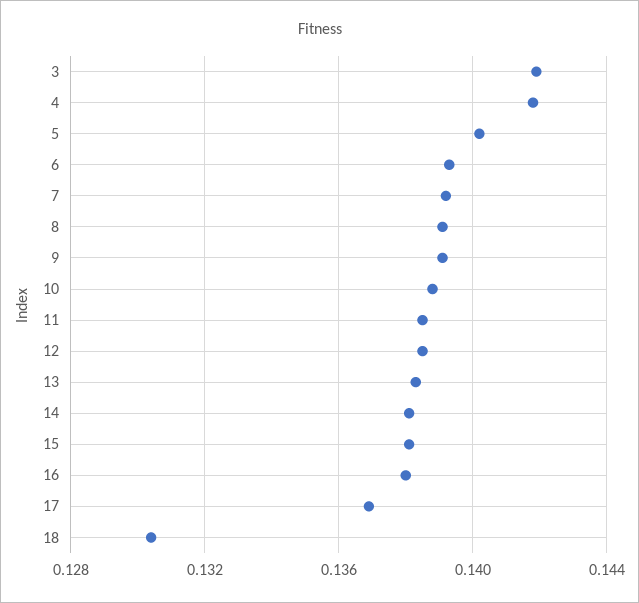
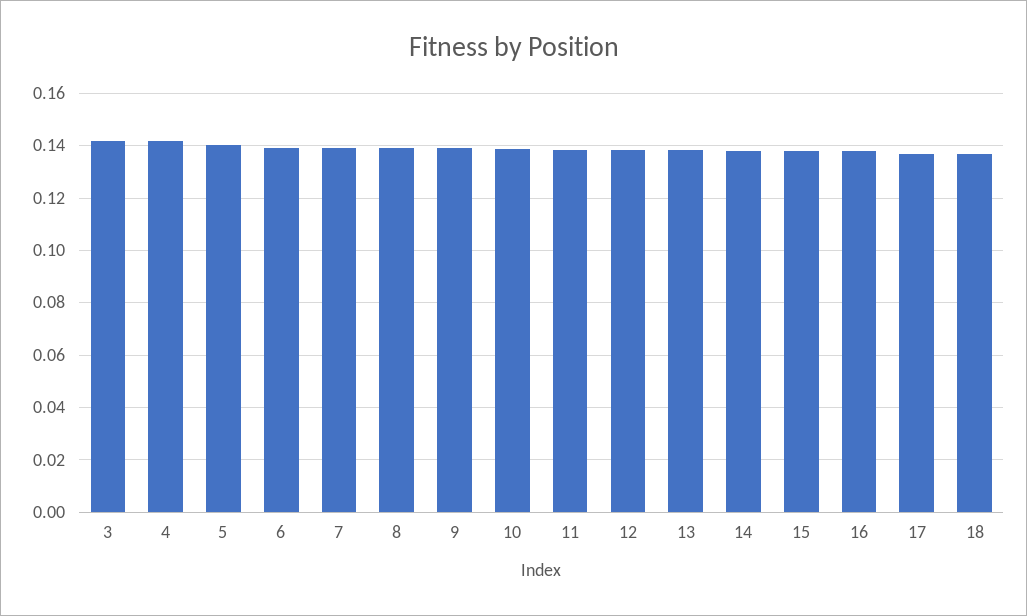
  {
    "3": 0.142,
    "4": 0.142,
    "5": 0.14,
    "6": 0.1395,
    "7": 0.139,
    "8": 0.139,
    "9": 0.139,
    "10": 0.139,
    "11": 0.1385,
    "12": 0.1385,
    "13": 0.1385,
    "14": 0.138,
    "15": 0.138,
    "16": 0.138,
    "17": 0.137,
-   "18": 0.1305
+   "18": 0.1375
  }

